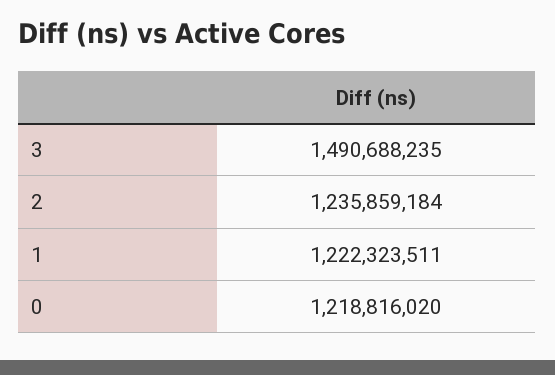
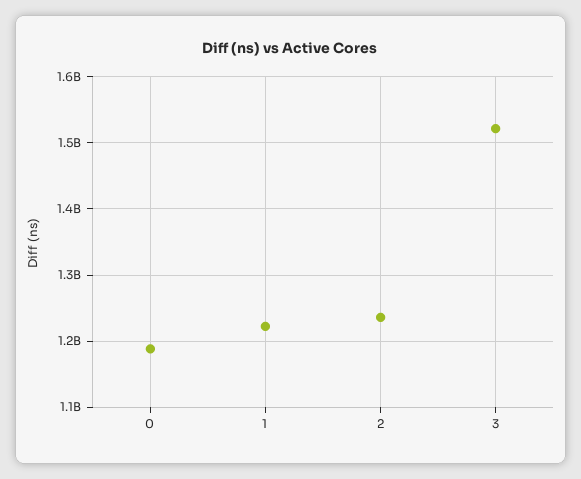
  {
-   "3": 1490688235,
+   "3": 1520000000,
    "2": 1235859184,
    "1": 1222323511,
-   "0": 1218816020
+   "0": 1190000000
  }

